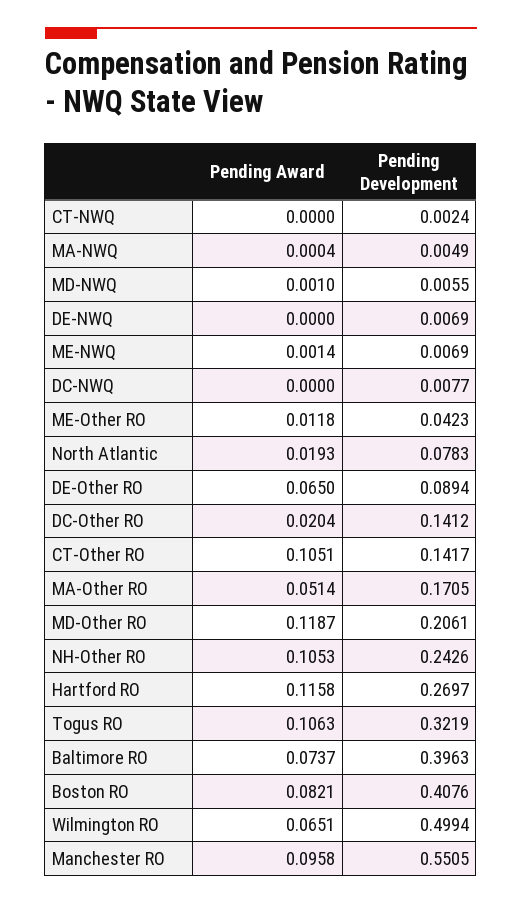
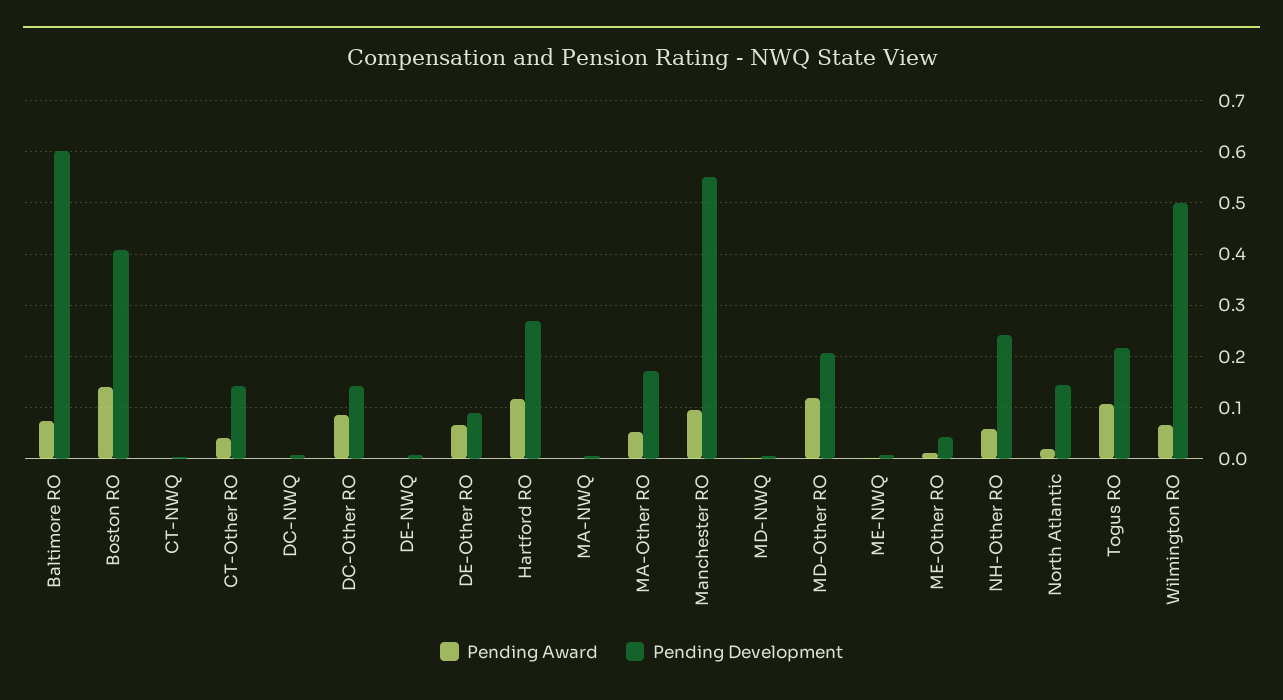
  {
    "Pending Award": {
      "CT-NWQ": 0,
      "MA-NWQ": 0.0004,
      "MD-NWQ": 0.001,
      "DE-NWQ": 0,
      "ME-NWQ": 0.0014,
      "DC-NWQ": 0,
      "ME-Other RO": 0.0118,
      "North Atlantic": 0.0193,
      "DE-Other RO": 0.065,
-     "DC-Other RO": 0.0204,
+     "DC-Other RO": 0.08,
-     "CT-Other RO": 0.1051,
+     "CT-Other RO": 0.04,
      "MA-Other RO": 0.0514,
      "MD-Other RO": 0.1187,
-     "NH-Other RO": 0.1053,
+     "NH-Other RO": 0.06,
      "Hartford RO": 0.1158,
      "Togus RO": 0.1063,
      "Baltimore RO": 0.0737,
-     "Boston RO": 0.0821,
+     "Boston RO": 0.14,
      "Wilmington RO": 0.0651,
      "Manchester RO": 0.0958
    },
    "Pending Development": {
      "CT-NWQ": 0.0024,
      "MA-NWQ": 0.0049,
      "MD-NWQ": 0.0055,
      "DE-NWQ": 0.0069,
      "ME-NWQ": 0.0069,
      "DC-NWQ": 0.0077,
      "ME-Other RO": 0.0423,
-     "North Atlantic": 0.0783,
+     "North Atlantic": 0.14,
      "DE-Other RO": 0.0894,
      "DC-Other RO": 0.1412,
      "CT-Other RO": 0.1417,
      "MA-Other RO": 0.1705,
      "MD-Other RO": 0.2061,
      "NH-Other RO": 0.2426,
      "Hartford RO": 0.2697,
-     "Togus RO": 0.3219,
+     "Togus RO": 0.22,
-     "Baltimore RO": 0.3963,
+     "Baltimore RO": 0.6,
      "Boston RO": 0.4076,
      "Wilmington RO": 0.4994,
      "Manchester RO": 0.5505
    }
  }

